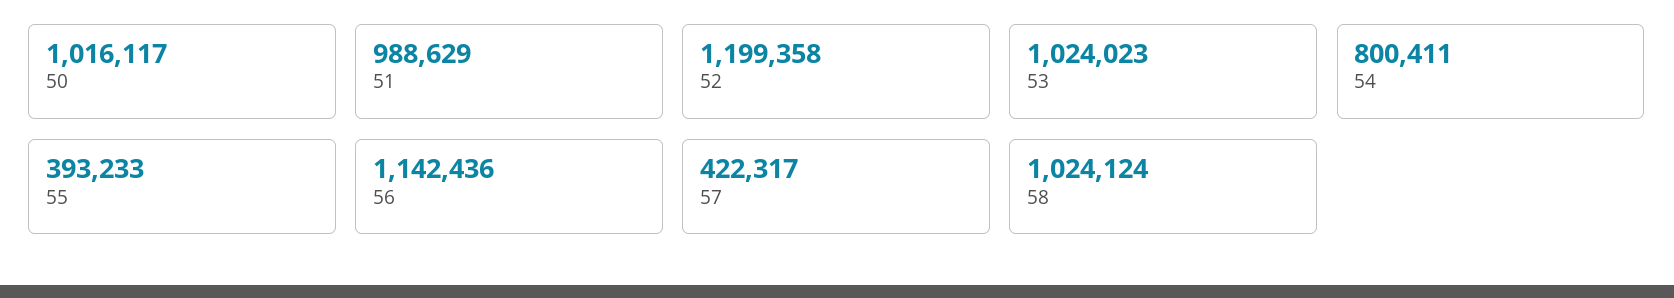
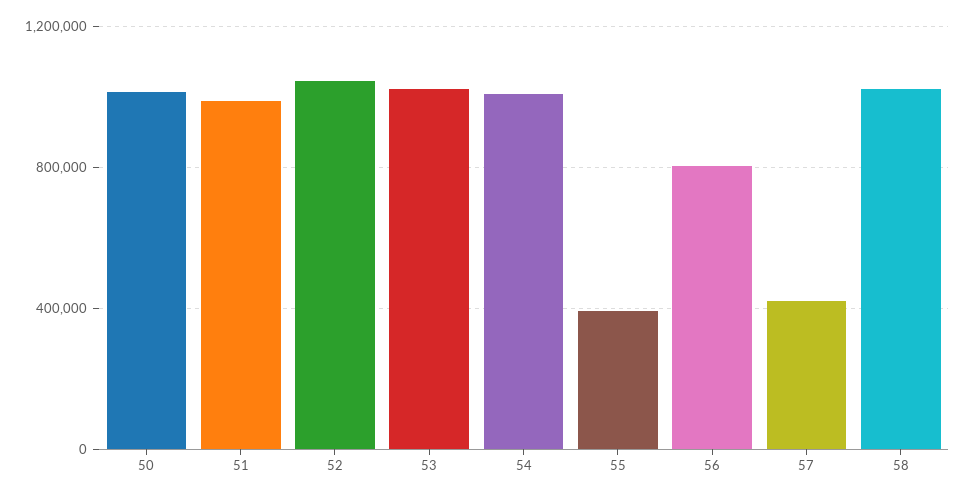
  {
    "50": 1016117,
    "51": 988629,
-   "52": 1199358,
+   "52": 1050000,
    "53": 1024023,
-   "54": 800411,
+   "54": 1000000,
    "55": 393233,
-   "56": 1142436,
+   "56": 800000,
    "57": 422317,
    "58": 1024124
  }

